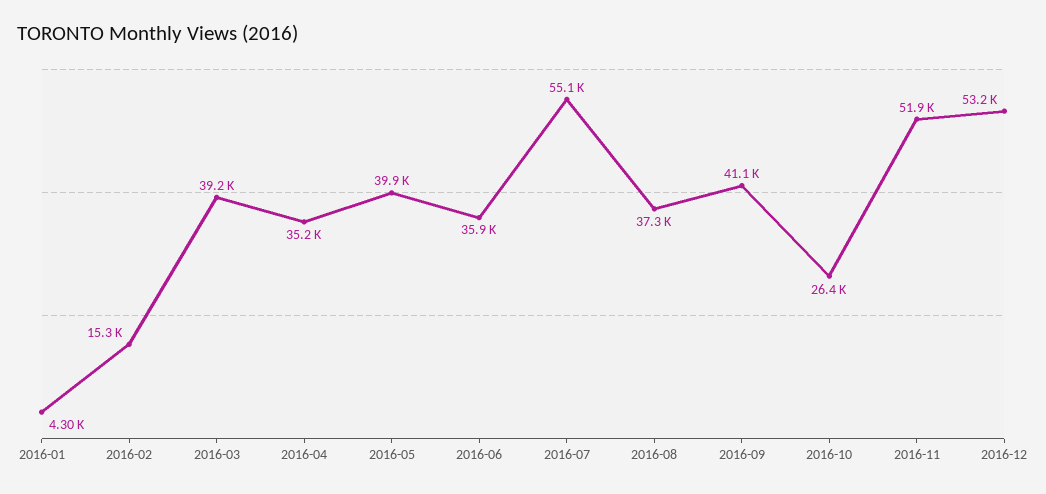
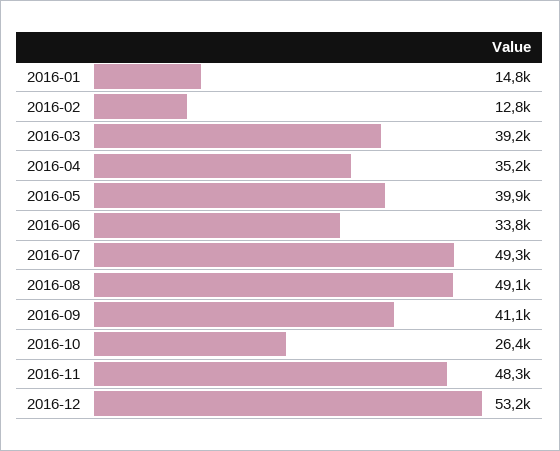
  {
-   "2016-01": 4300,
+   "2016-01": 14800,
-   "2016-02": 15300,
+   "2016-02": 12800,
    "2016-03": 39200,
    "2016-04": 35200,
    "2016-05": 39900,
-   "2016-06": 35900,
+   "2016-06": 33800,
-   "2016-07": 55100,
+   "2016-07": 49300,
-   "2016-08": 37300,
+   "2016-08": 49100,
    "2016-09": 41100,
    "2016-10": 26400,
-   "2016-11": 51900,
+   "2016-11": 48300,
    "2016-12": 53200
  }

